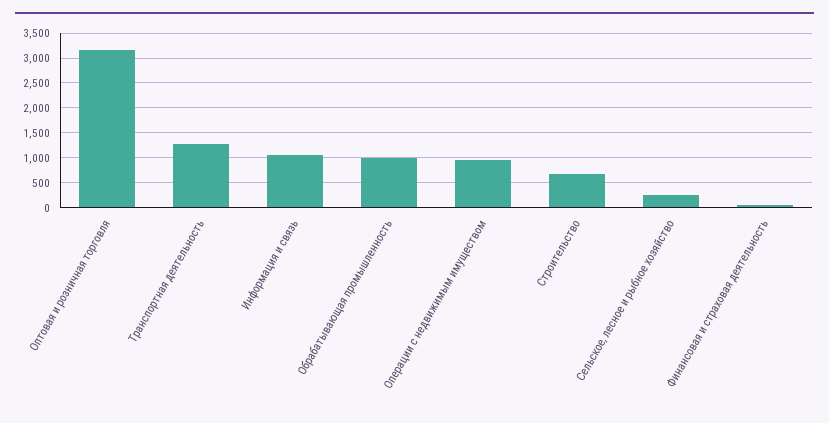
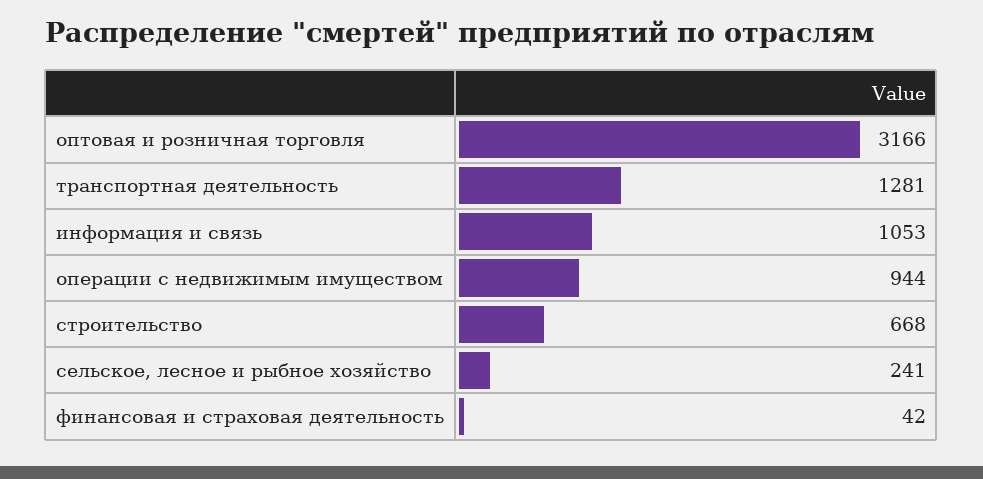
  {
    "Оптовая и розничная торговля": 3166,
    "Транспортная деятельность": 1281,
    "Информация и связь": 1053,
-   "Обрабатывающая промышленность": 1000,
    "Операции с недвижимым имуществом": 944,
    "Строительство": 668,
    "Сельское, лесное и рыбное хозяйство": 241,
    "Финансовая и страховая деятельность": 42
  }

